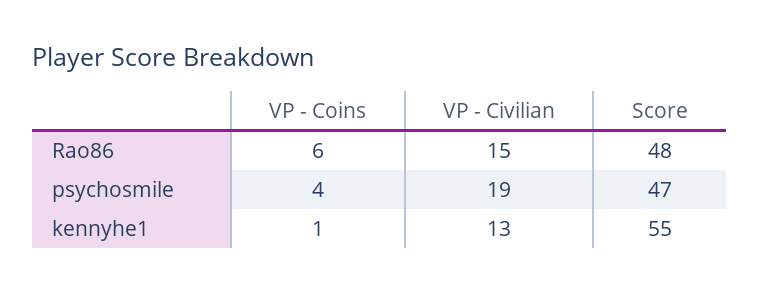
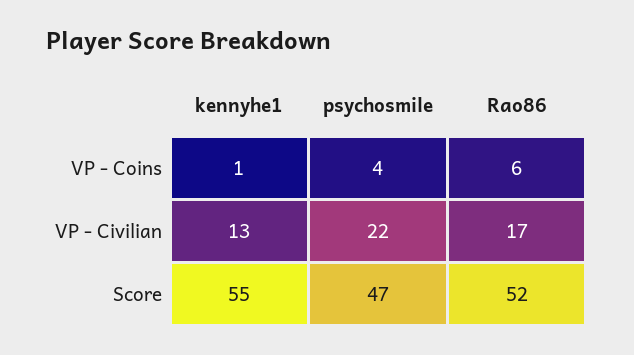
  {
    "VP - Coins": {
      "Rao86": 6,
      "psychosmile": 4,
      "kennyhe1": 1
    },
    "VP - Civilian": {
-     "Rao86": 15,
+     "Rao86": 17,
-     "psychosmile": 19,
+     "psychosmile": 22,
      "kennyhe1": 13
    },
    "Score": {
-     "Rao86": 48,
+     "Rao86": 52,
      "psychosmile": 47,
      "kennyhe1": 55
    }
  }

